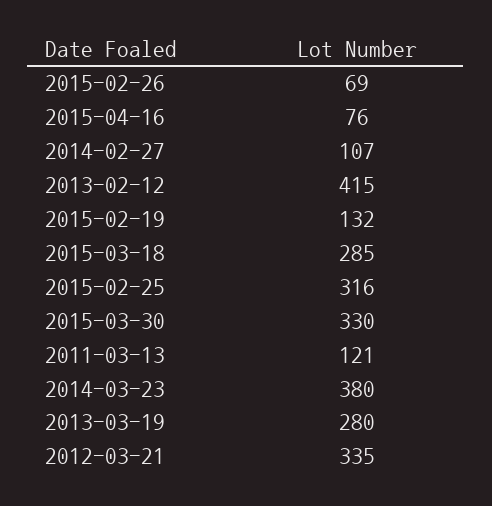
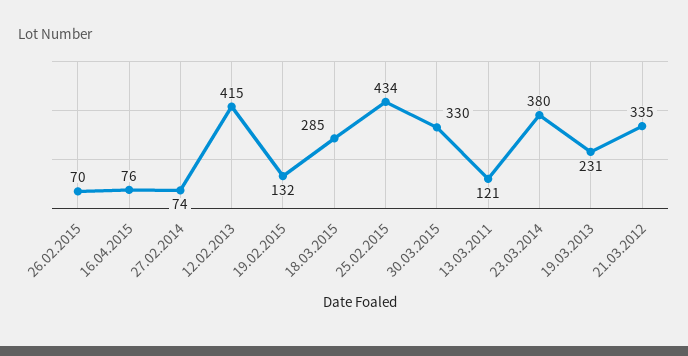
  {
-   "2015-02-26": 69,
+   "2015-02-26": 70,
    "2015-04-16": 76,
-   "2014-02-27": 107,
+   "2014-02-27": 74,
    "2013-02-12": 415,
    "2015-02-19": 132,
    "2015-03-18": 285,
-   "2015-02-25": 316,
+   "2015-02-25": 434,
    "2015-03-30": 330,
    "2011-03-13": 121,
    "2014-03-23": 380,
-   "2013-03-19": 280,
+   "2013-03-19": 231,
    "2012-03-21": 335
  }

